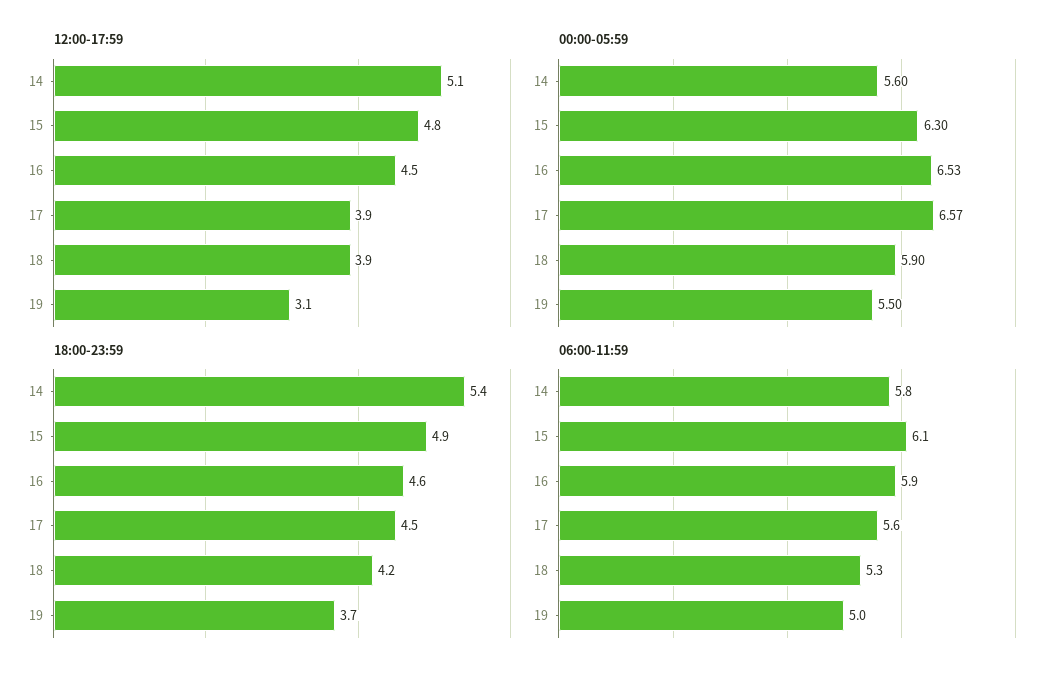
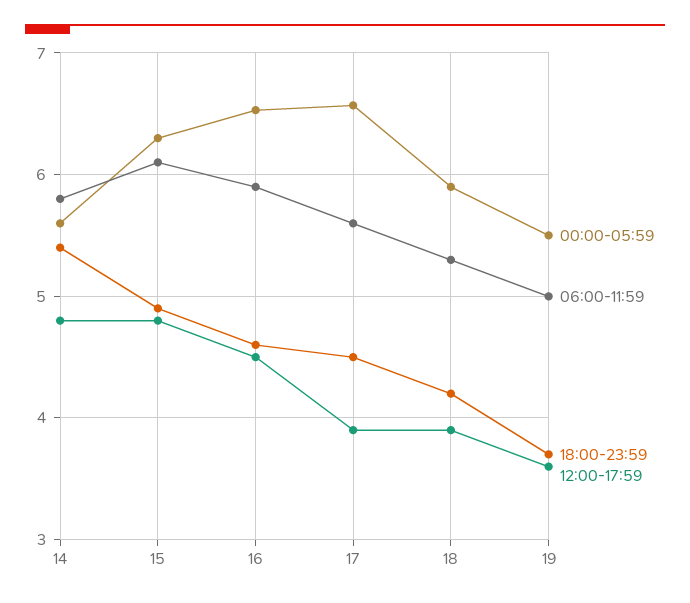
  {
    "12:00-17:59": {
-     "14": 5.1,
+     "14": 4.8,
      "15": 4.8,
      "16": 4.5,
      "17": 3.9,
      "18": 3.9,
-     "19": 3.1
+     "19": 3.6
    },
    "00:00-05:59": {
      "14": 5.6,
      "15": 6.3,
      "16": 6.53,
      "17": 6.57,
      "18": 5.9,
      "19": 5.5
    },
    "18:00-23:59": {
      "14": 5.4,
      "15": 4.9,
      "16": 4.6,
      "17": 4.5,
      "18": 4.2,
      "19": 3.7
    },
    "06:00-11:59": {
      "14": 5.8,
      "15": 6.1,
      "16": 5.9,
      "17": 5.6,
      "18": 5.3,
      "19": 5
    }
  }

